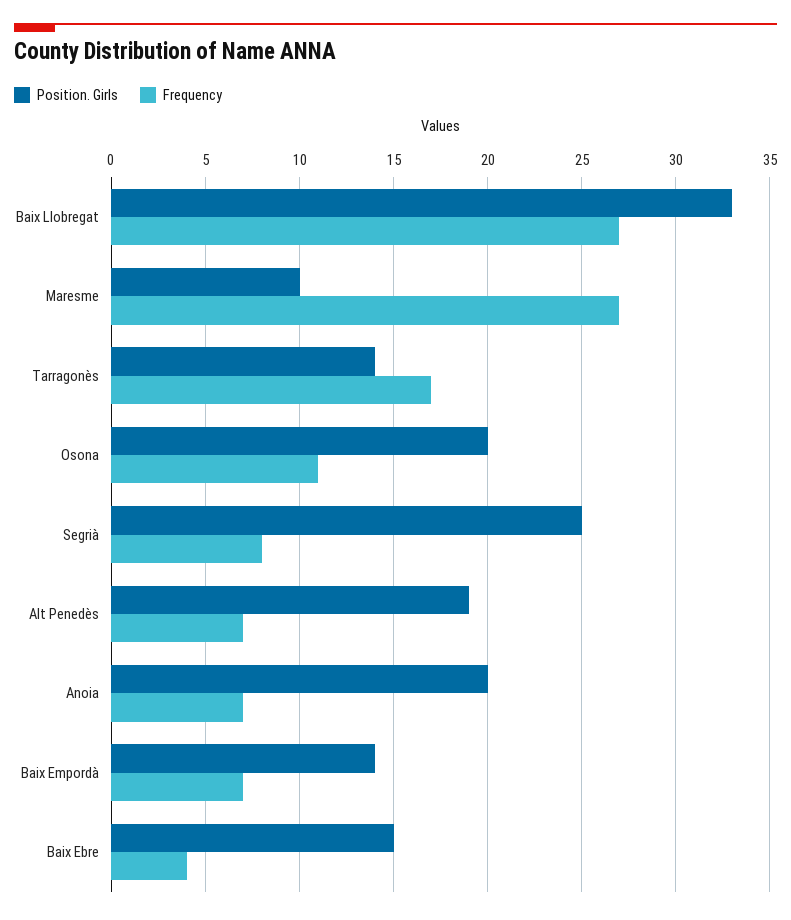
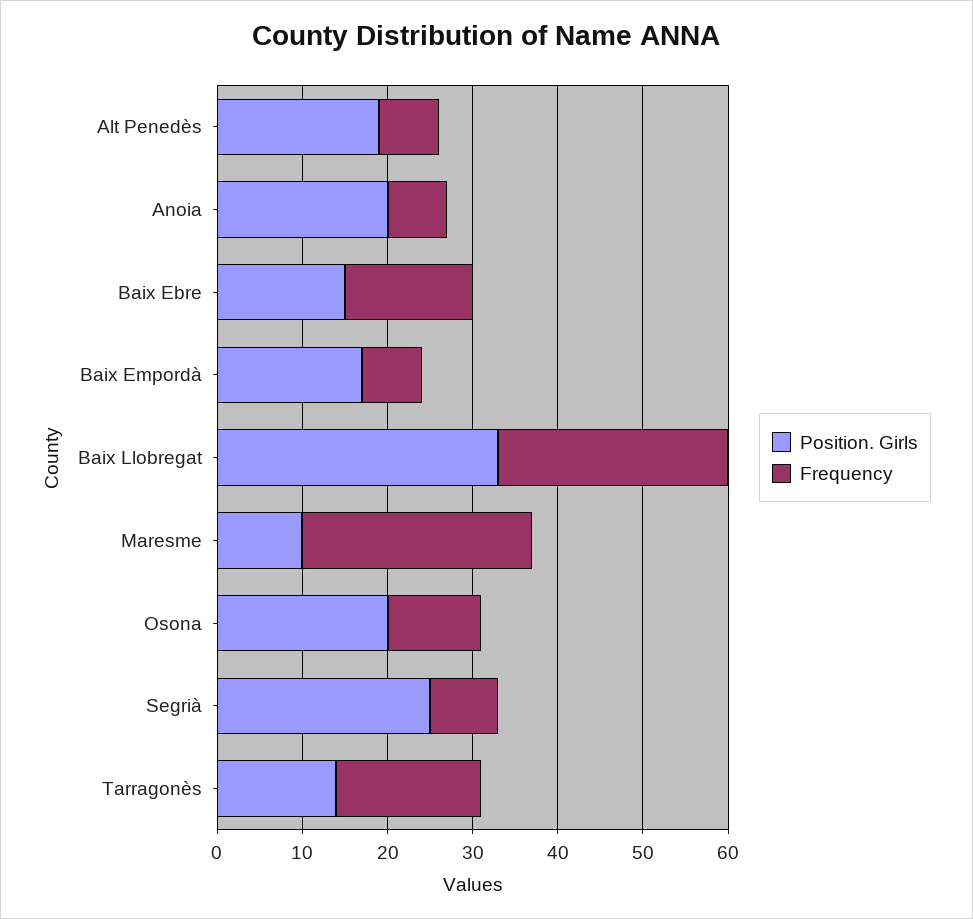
  {
    "Position. Girls": {
      "Baix Llobregat": 33,
      "Maresme": 10,
      "Tarragonès": 14,
      "Osona": 20,
      "Segrià": 25,
      "Alt Penedès": 19,
      "Anoia": 20,
-     "Baix Empordà": 14,
+     "Baix Empordà": 17,
      "Baix Ebre": 15
    },
    "Frequency": {
      "Baix Llobregat": 27,
      "Maresme": 27,
      "Tarragonès": 17,
      "Osona": 11,
      "Segrià": 8,
      "Alt Penedès": 7,
      "Anoia": 7,
      "Baix Empordà": 7,
-     "Baix Ebre": 4
+     "Baix Ebre": 15
    }
  }

